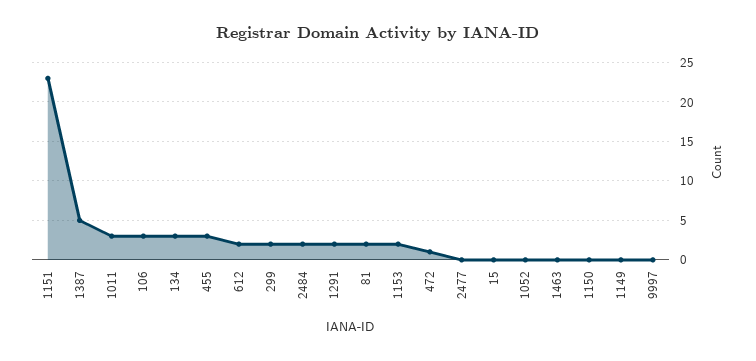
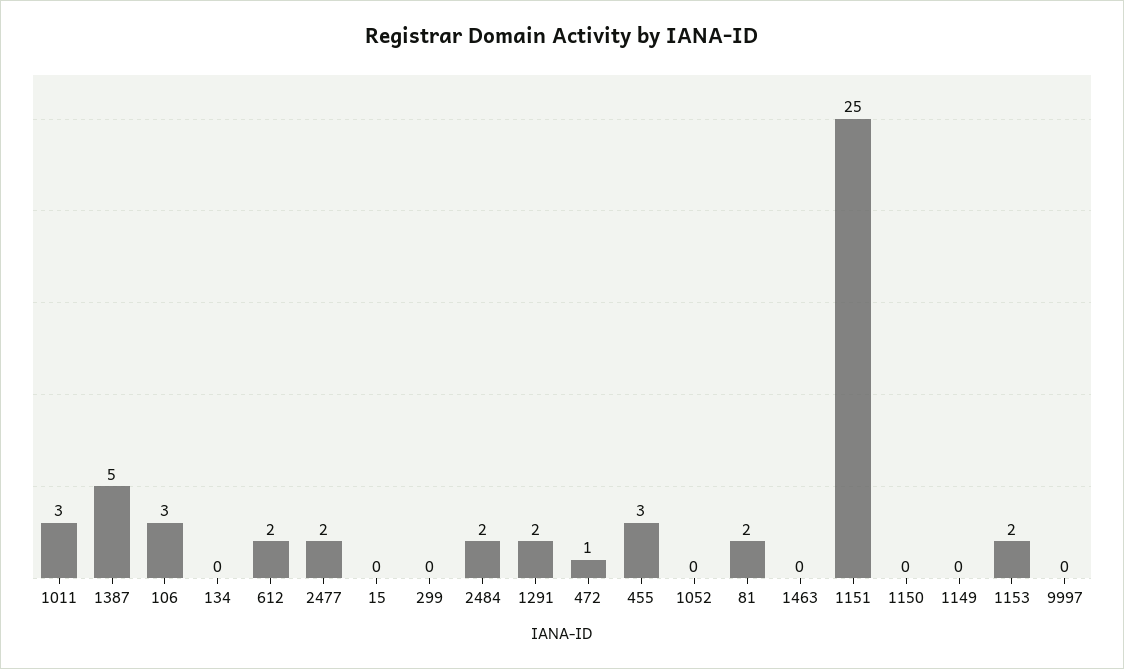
  {
-   "1151": 23,
+   "1151": 25,
    "1387": 5,
    "1011": 3,
    "106": 3,
-   "134": 3,
+   "134": 0,
    "455": 3,
    "612": 2,
-   "299": 2,
+   "299": 0,
    "2484": 2,
    "1291": 2,
    "81": 2,
    "1153": 2,
    "472": 1,
-   "2477": 0,
+   "2477": 2,
    "15": 0,
    "1052": 0,
    "1463": 0,
    "1150": 0,
    "1149": 0,
    "9997": 0
  }

